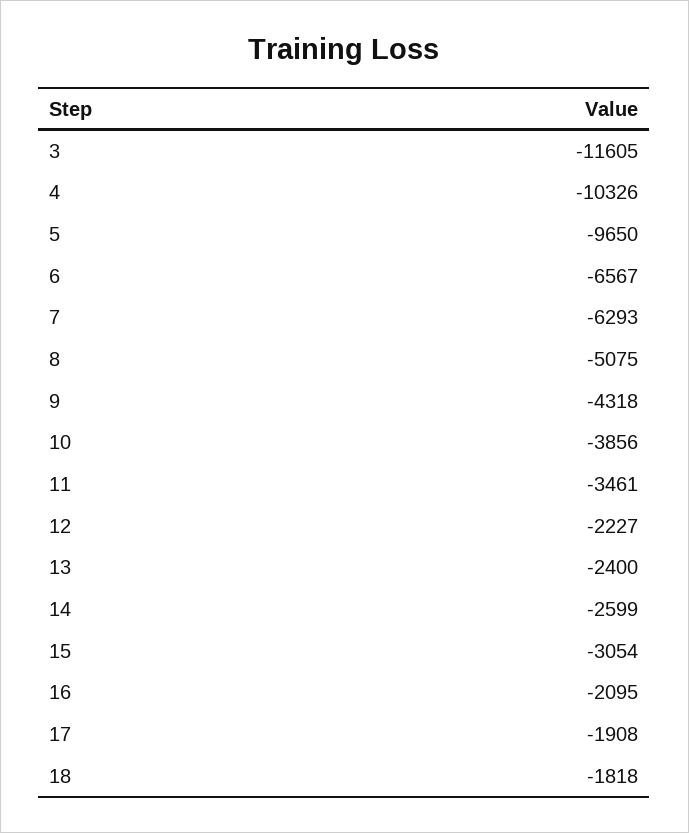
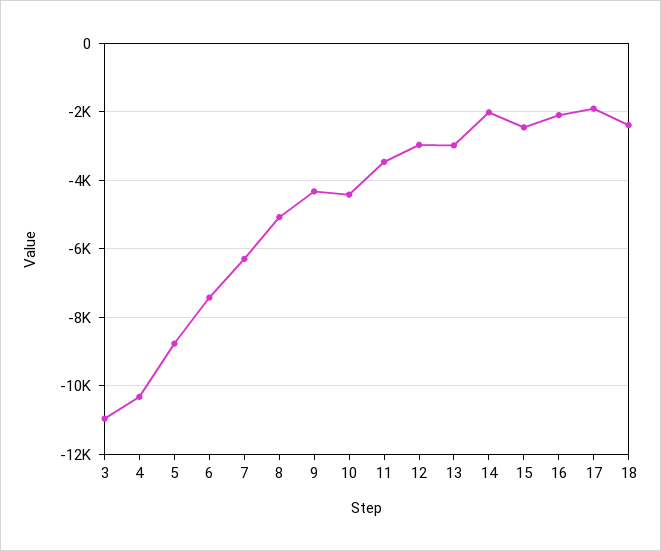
  {
-   "3": -11605,
+   "3": -11000,
    "4": -10326,
-   "5": -9650,
+   "5": -8800,
-   "6": -6567,
+   "6": -7400,
    "7": -6293,
    "8": -5075,
    "9": -4318,
-   "10": -3856,
+   "10": -4400,
    "11": -3461,
-   "12": -2227,
+   "12": -3000,
-   "13": -2400,
+   "13": -3000,
-   "14": -2599,
+   "14": -2000,
-   "15": -3054,
+   "15": -2400,
    "16": -2095,
    "17": -1908,
-   "18": -1818
+   "18": -2400
  }

